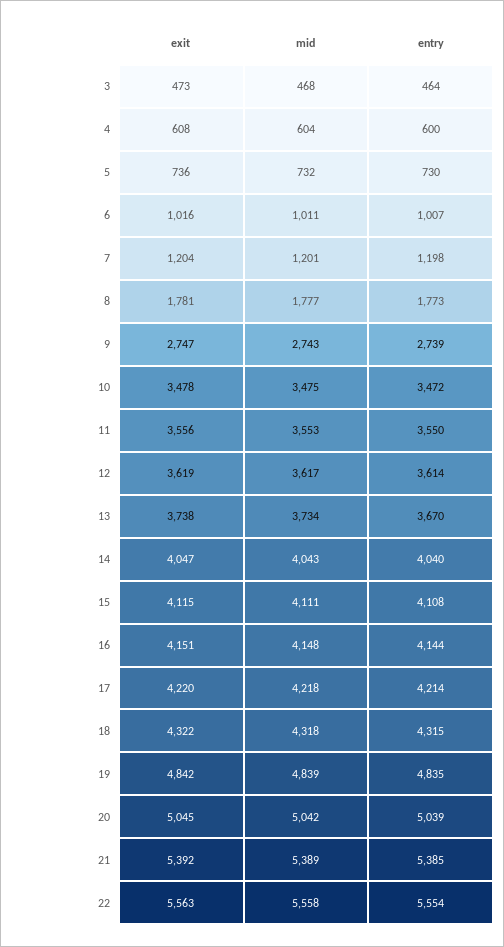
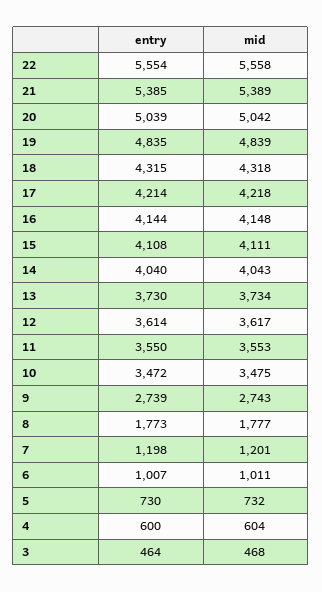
  {
-   "exit": {
-     "3": 473,
-     "4": 608,
-     "5": 736,
-     "6": 1016,
-     "7": 1204,
-     "8": 1781,
-     "9": 2747,
-     "10": 3478,
-     "11": 3556,
-     "12": 3619,
-     "13": 3738,
-     "14": 4047,
-     "15": 4115,
-     "16": 4151,
-     "17": 4220,
-     "18": 4322,
-     "19": 4842,
-     "20": 5045,
-     "21": 5392,
-     "22": 5563
-   },
    "mid": {
      "3": 468,
      "4": 604,
      "5": 732,
      "6": 1011,
      "7": 1201,
      "8": 1777,
      "9": 2743,
      "10": 3475,
      "11": 3553,
      "12": 3617,
      "13": 3734,
      "14": 4043,
      "15": 4111,
      "16": 4148,
      "17": 4218,
      "18": 4318,
      "19": 4839,
      "20": 5042,
      "21": 5389,
      "22": 5558
    },
    "entry": {
      "3": 464,
      "4": 600,
      "5": 730,
      "6": 1007,
      "7": 1198,
      "8": 1773,
      "9": 2739,
      "10": 3472,
      "11": 3550,
      "12": 3614,
-     "13": 3670,
+     "13": 3730,
      "14": 4040,
      "15": 4108,
      "16": 4144,
      "17": 4214,
      "18": 4315,
      "19": 4835,
      "20": 5039,
      "21": 5385,
      "22": 5554
    }
  }

